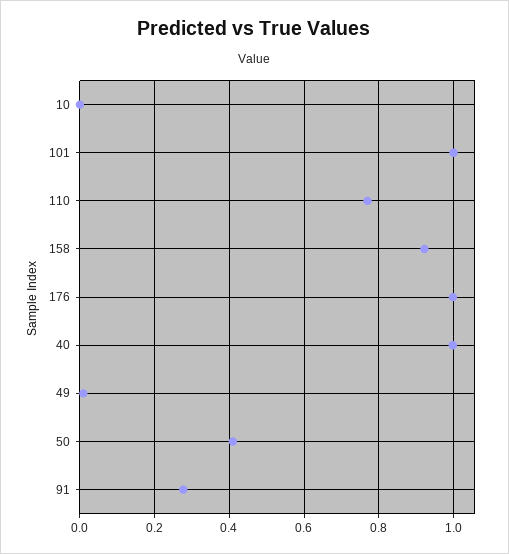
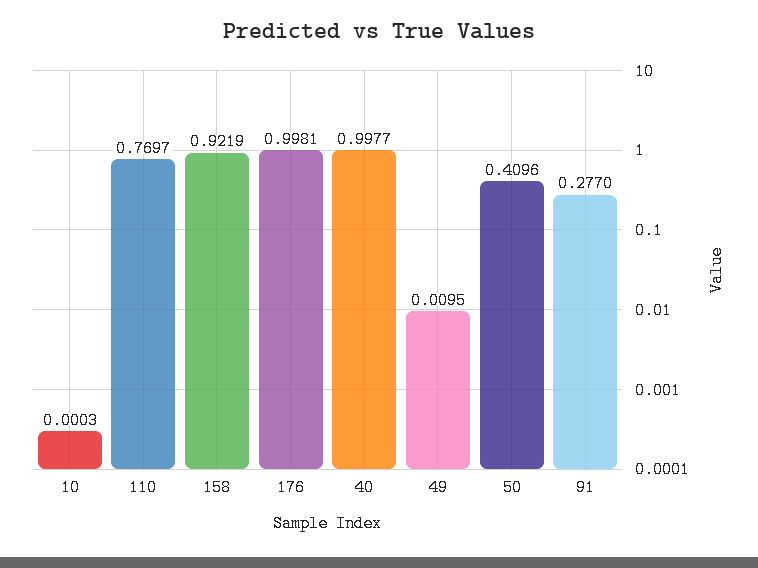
  {
    "10": 0.0003,
-   "101": 1,
    "110": 0.7697,
    "158": 0.9219,
    "176": 0.9981,
    "40": 0.9977,
    "49": 0.0095,
    "50": 0.4096,
    "91": 0.277
  }

